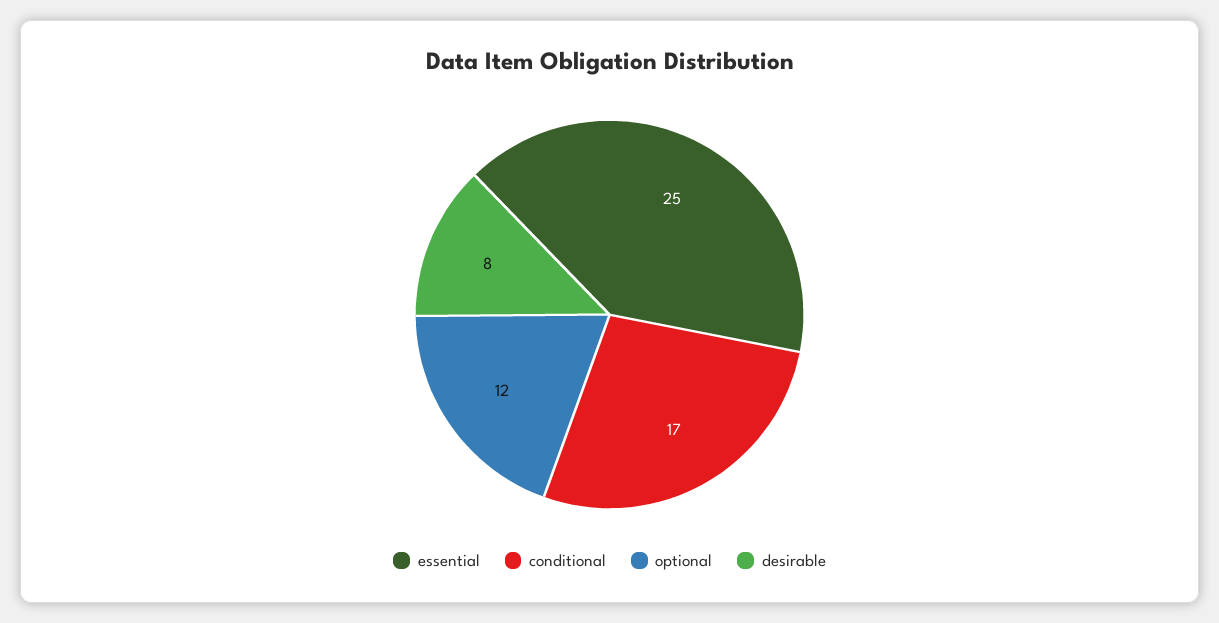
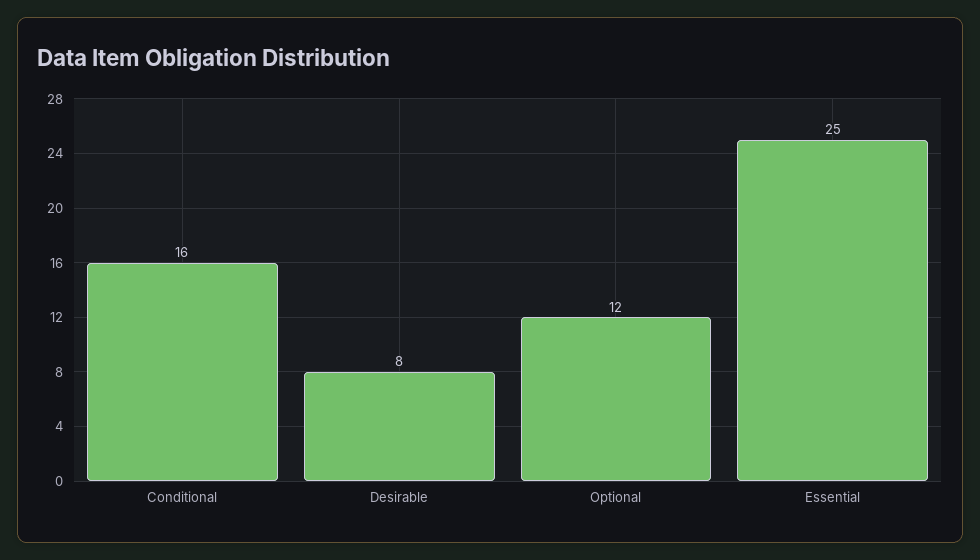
  {
    "essential": 25,
-   "conditional": 17,
+   "conditional": 16,
    "optional": 12,
    "desirable": 8
  }

